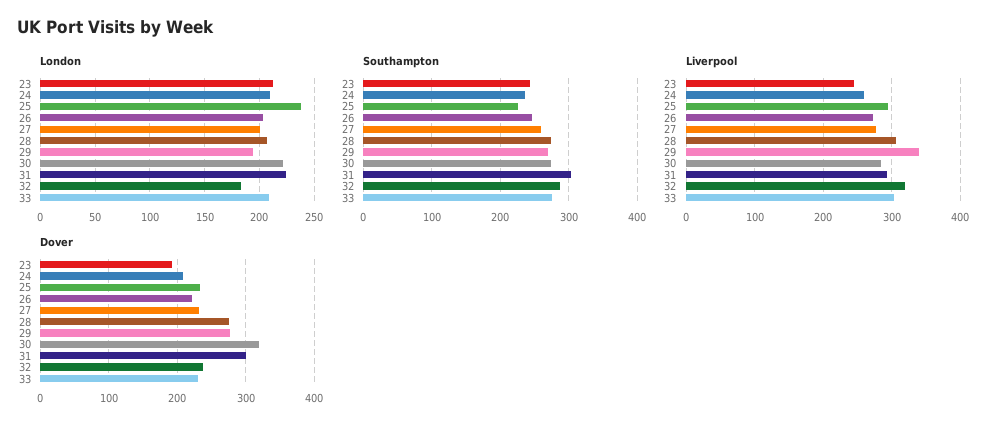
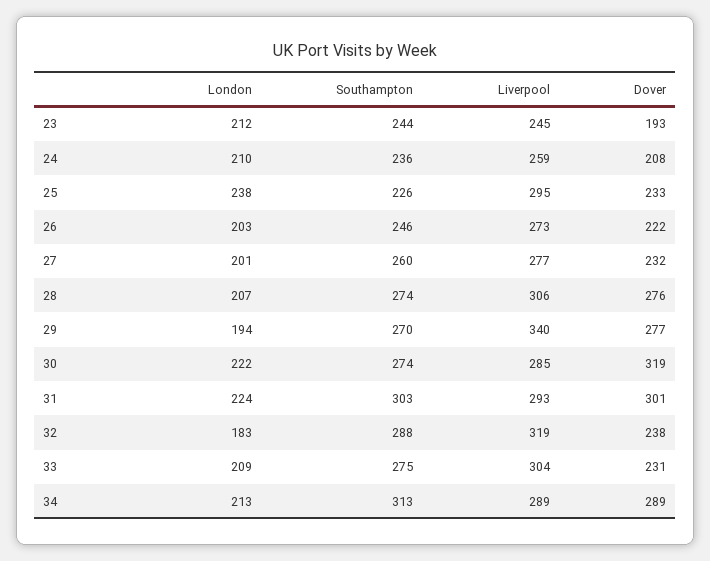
  {
    "London": {
      "23": 212,
      "24": 210,
      "25": 238,
      "26": 203,
      "27": 201,
      "28": 207,
      "29": 194,
      "30": 222,
      "31": 224,
      "32": 183,
-     "33": 209
+     "33": 209,
+     "34": 213
    },
    "Southampton": {
      "23": 244,
      "24": 236,
      "25": 226,
      "26": 246,
      "27": 260,
      "28": 274,
      "29": 270,
      "30": 274,
      "31": 303,
      "32": 288,
-     "33": 275
+     "33": 275,
+     "34": 313
    },
    "Liverpool": {
      "23": 245,
      "24": 259,
      "25": 295,
      "26": 273,
      "27": 277,
      "28": 306,
      "29": 340,
      "30": 285,
      "31": 293,
      "32": 319,
-     "33": 304
+     "33": 304,
+     "34": 289
    },
    "Dover": {
      "23": 193,
      "24": 208,
      "25": 233,
      "26": 222,
      "27": 232,
      "28": 276,
      "29": 277,
      "30": 319,
      "31": 301,
      "32": 238,
-     "33": 231
+     "33": 231,
+     "34": 289
    }
  }

